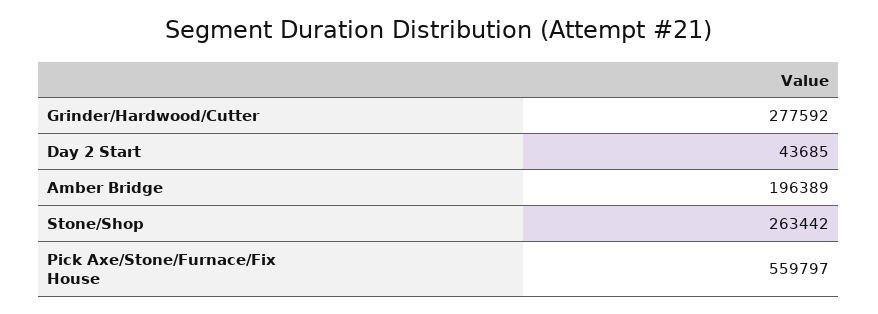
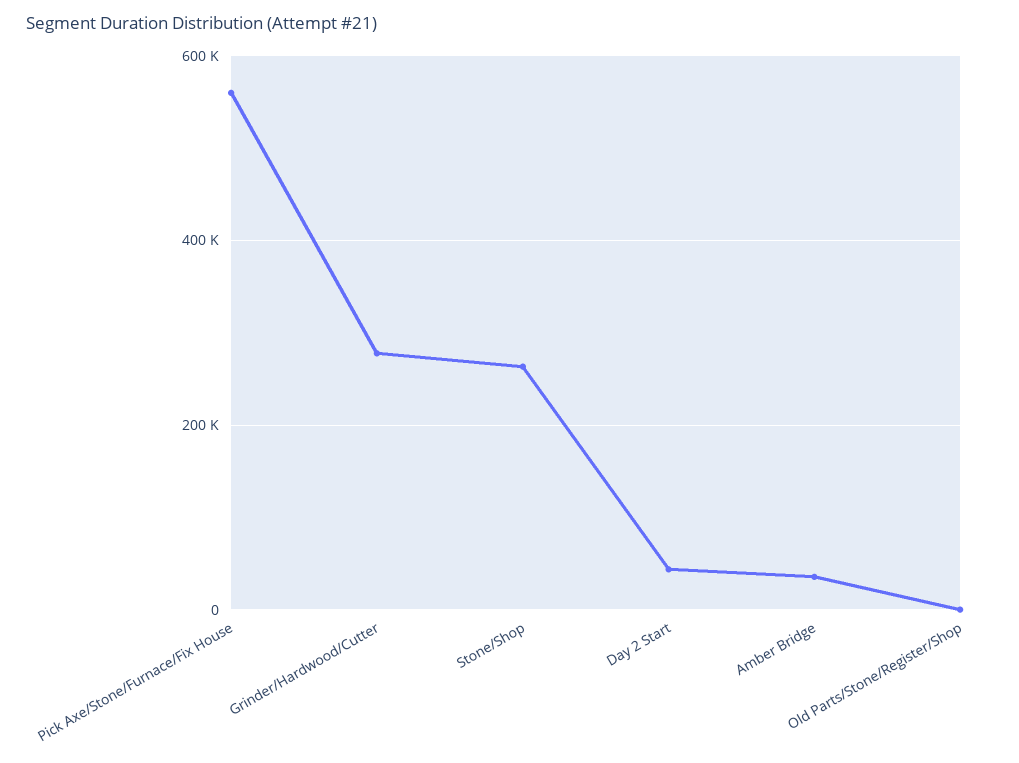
  {
    "Grinder/Hardwood/Cutter": 277592,
    "Day 2 Start": 43685,
-   "Amber Bridge": 196389,
+   "Amber Bridge": 40000,
    "Stone/Shop": 263442,
-   "Pick Axe/Stone/Furnace/Fix House": 559797
+   "Pick Axe/Stone/Furnace/Fix House": 559797,
+   "Old Parts/Stone/Register/Shop": 0
  }

